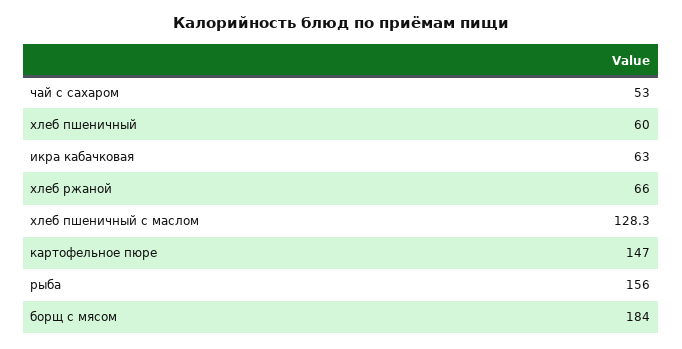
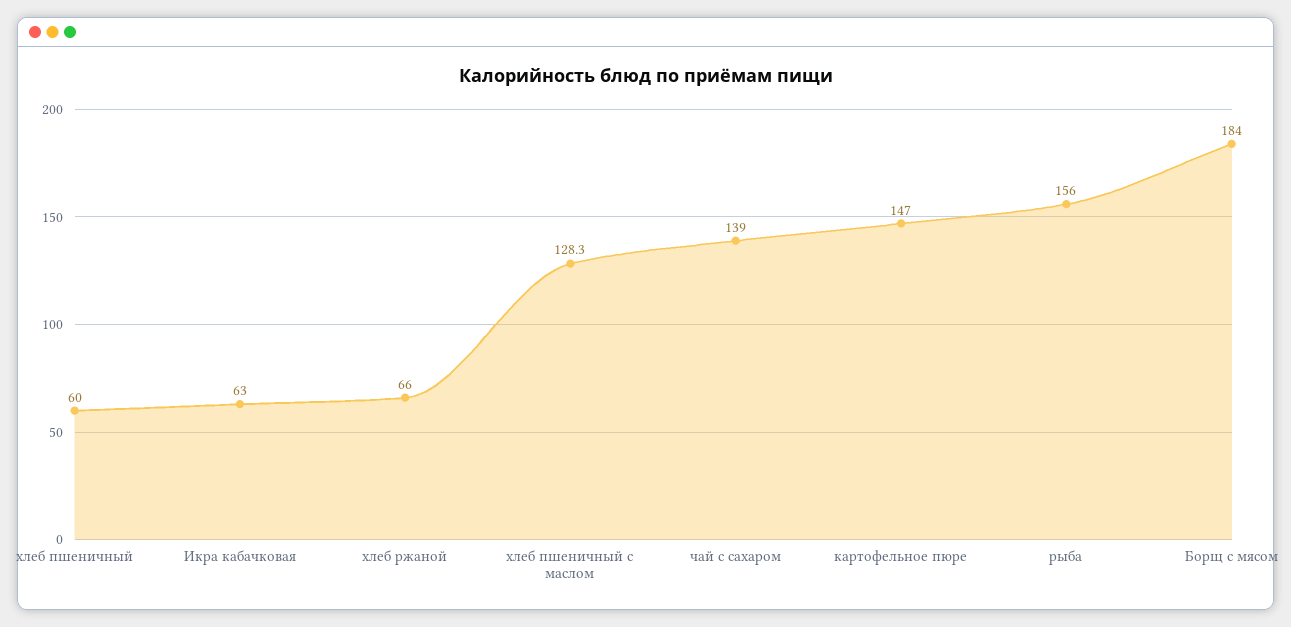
  {
-   "чай с сахаром": 53,
+   "чай с сахаром": 139,
    "хлеб пшеничный": 60,
    "икра кабачковая": 63,
    "хлеб ржаной": 66,
    "хлеб пшеничный с маслом": 128.3,
    "картофельное пюре": 147,
    "рыба": 156,
    "борщ с мясом": 184
  }

